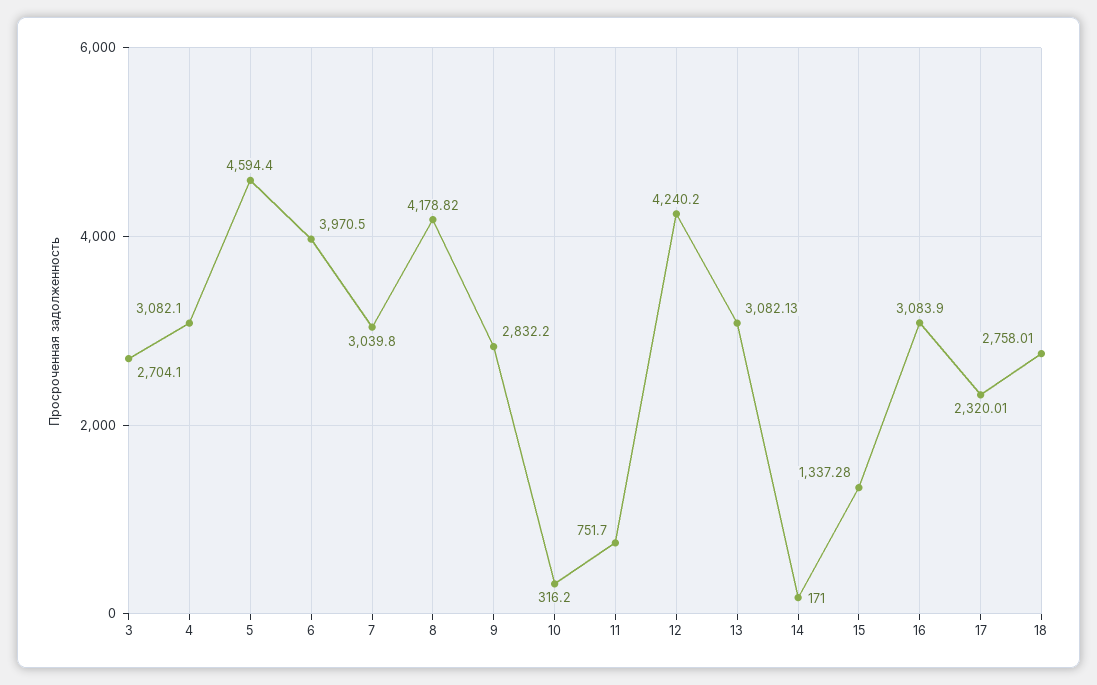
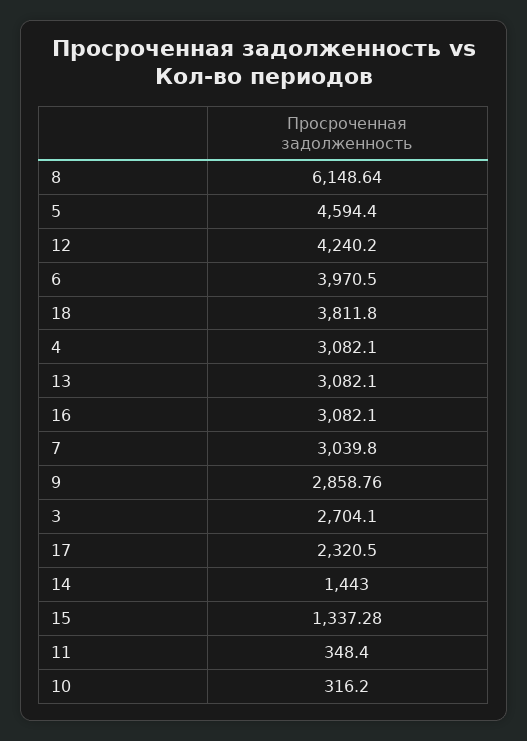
  {
    "3": 2704.1,
    "4": 3082.1,
    "5": 4594.4,
    "6": 3970.5,
    "7": 3039.8,
-   "8": 4178.82,
+   "8": 6148.64,
-   "9": 2832.2,
+   "9": 2858.76,
    "10": 316.2,
-   "11": 751.7,
+   "11": 348.4,
    "12": 4240.2,
-   "13": 3082.13,
+   "13": 3082.1,
-   "14": 171,
+   "14": 1443,
    "15": 1337.28,
-   "16": 3083.9,
+   "16": 3082.1,
-   "17": 2320.01,
+   "17": 2320.5,
-   "18": 2758.01
+   "18": 3811.8
  }

